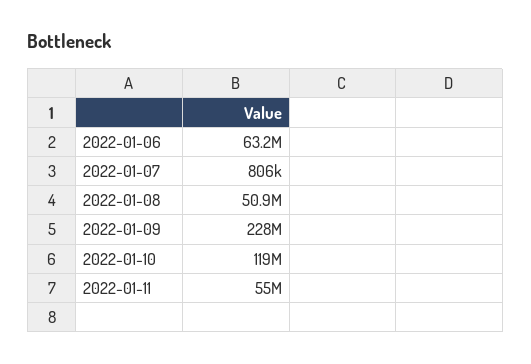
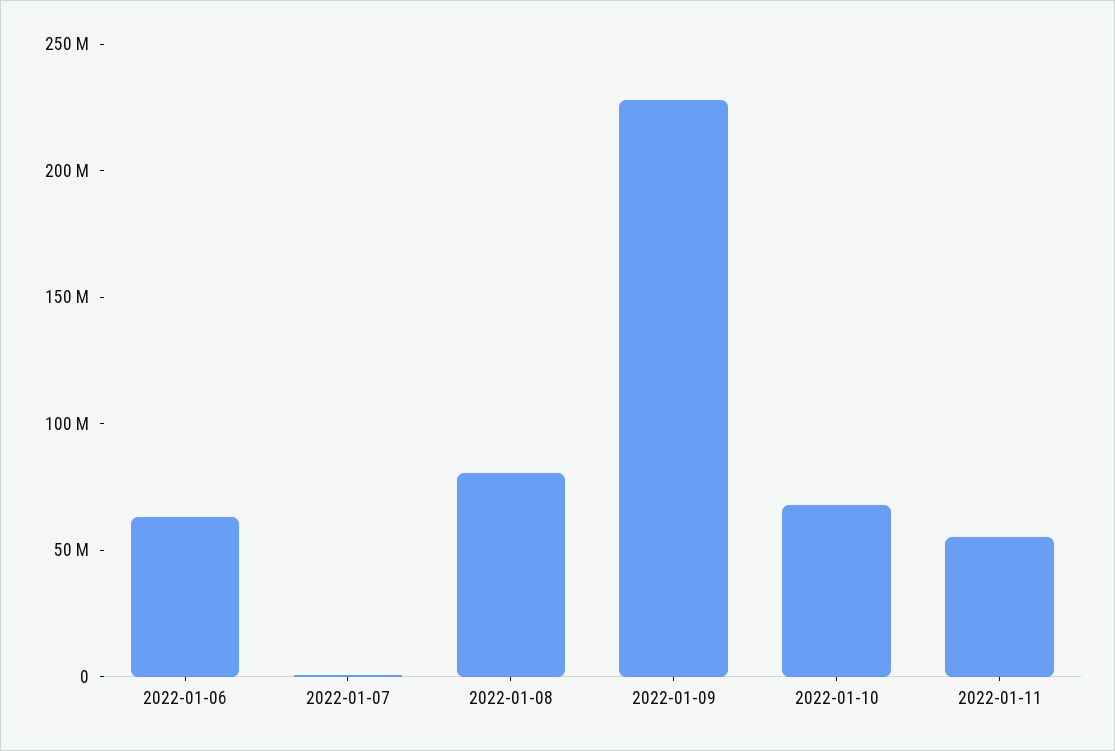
  {
    "2022-01-06": 63200000,
    "2022-01-07": 806000,
-   "2022-01-08": 50900000,
+   "2022-01-08": 80000000,
    "2022-01-09": 228000000,
-   "2022-01-10": 119000000,
+   "2022-01-10": 70000000,
    "2022-01-11": 55000000
  }

